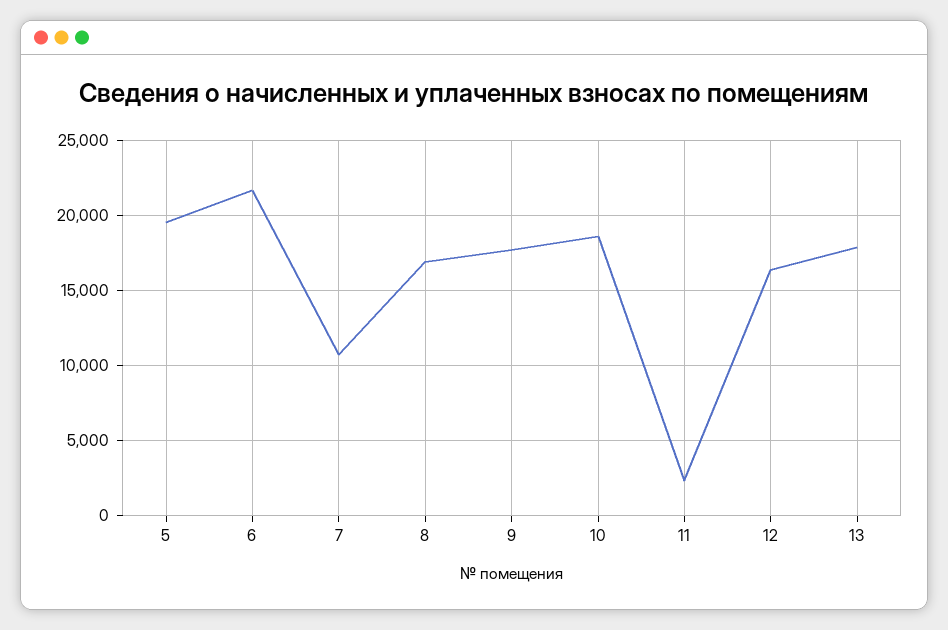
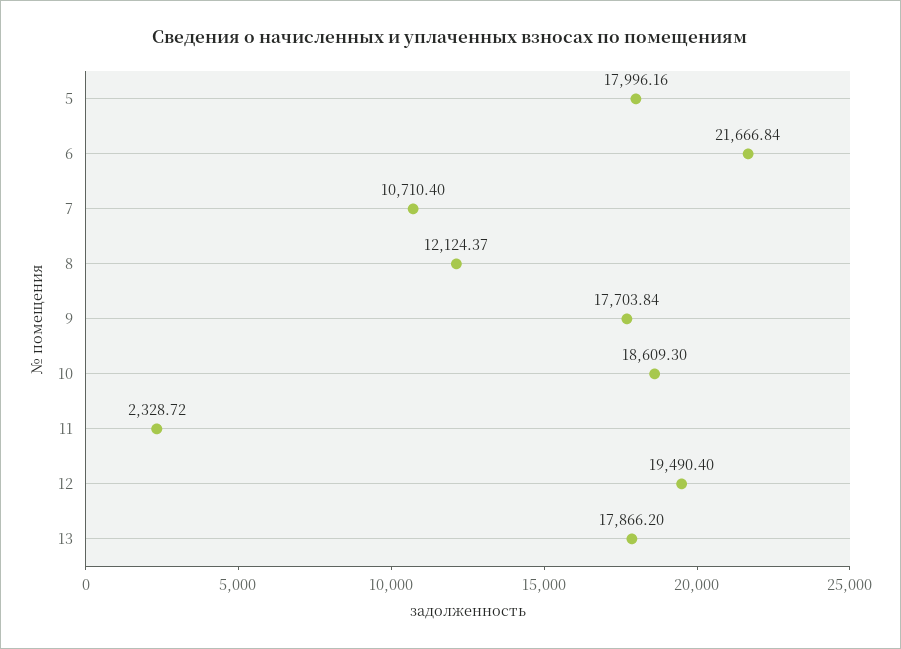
  {
-   "5": 19500,
+   "5": 17996.16,
    "6": 21666.84,
    "7": 10710.4,
-   "8": 17000,
+   "8": 12124.37,
    "9": 17703.84,
    "10": 18609.3,
    "11": 2328.72,
-   "12": 16500,
+   "12": 19490.4,
    "13": 17866.2
  }

